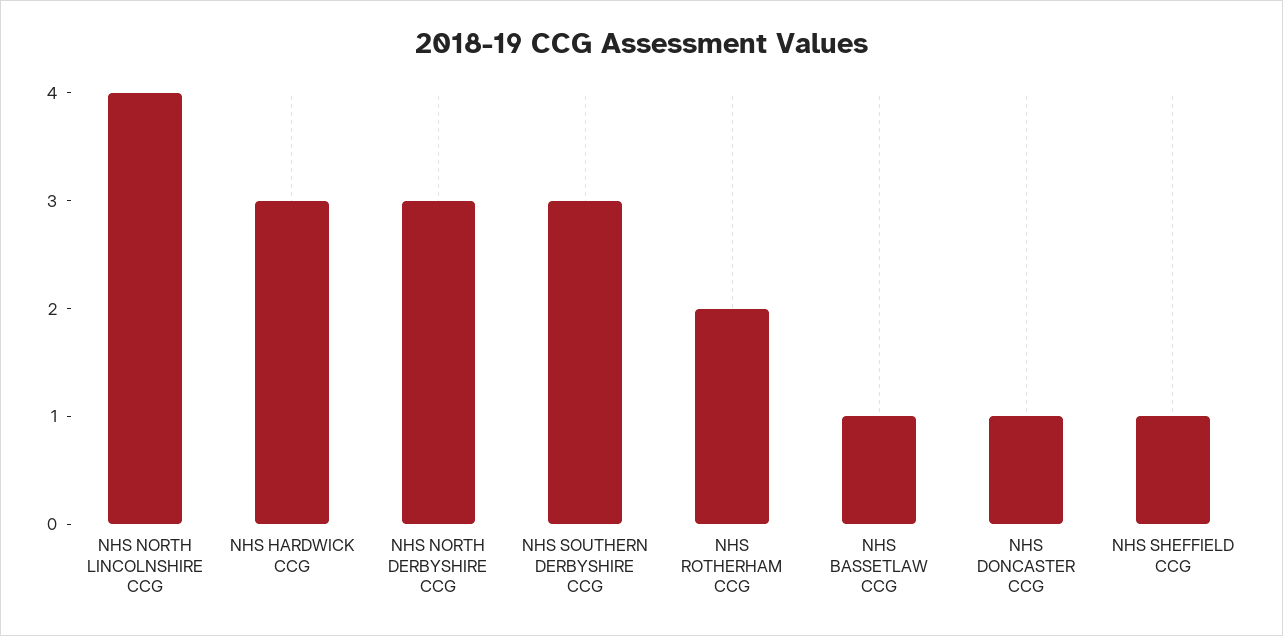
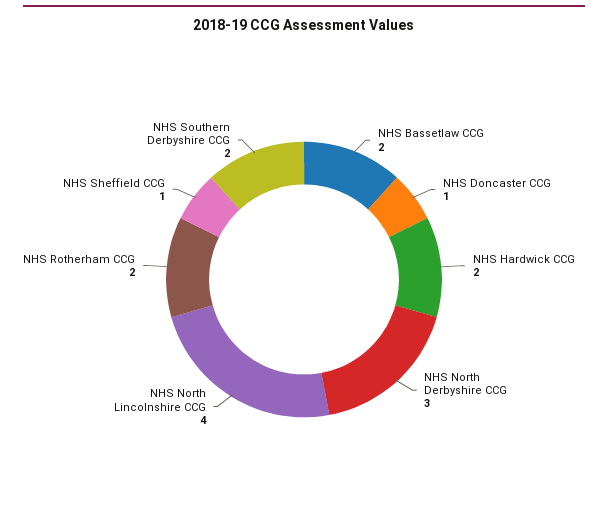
  {
    "NHS NORTH LINCOLNSHIRE CCG": 4,
-   "NHS HARDWICK CCG": 3,
+   "NHS HARDWICK CCG": 2,
    "NHS NORTH DERBYSHIRE CCG": 3,
-   "NHS SOUTHERN DERBYSHIRE CCG": 3,
+   "NHS SOUTHERN DERBYSHIRE CCG": 2,
    "NHS ROTHERHAM CCG": 2,
-   "NHS BASSETLAW CCG": 1,
+   "NHS BASSETLAW CCG": 2,
    "NHS DONCASTER CCG": 1,
    "NHS SHEFFIELD CCG": 1
  }

